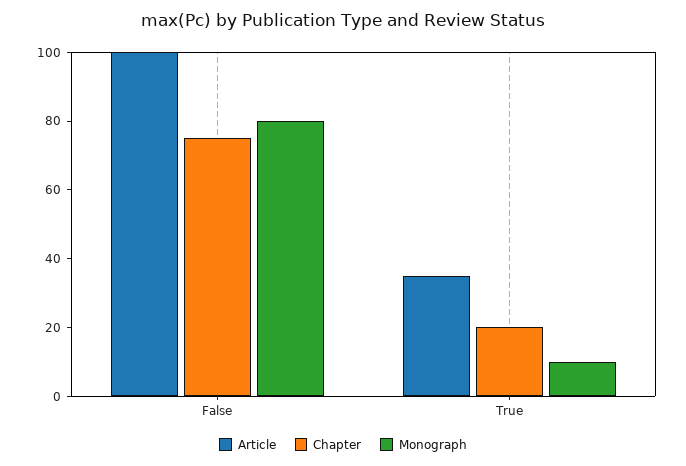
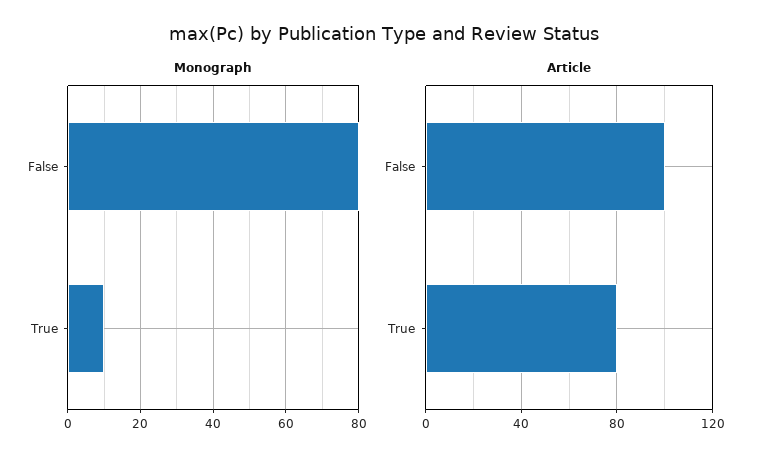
  {
    "Article": {
      "False": 100,
-     "True": 35
+     "True": 80
    },
-   "Chapter": {
-     "False": 75,
-     "True": 20
-   },
    "Monograph": {
      "False": 80,
      "True": 10
    }
  }

